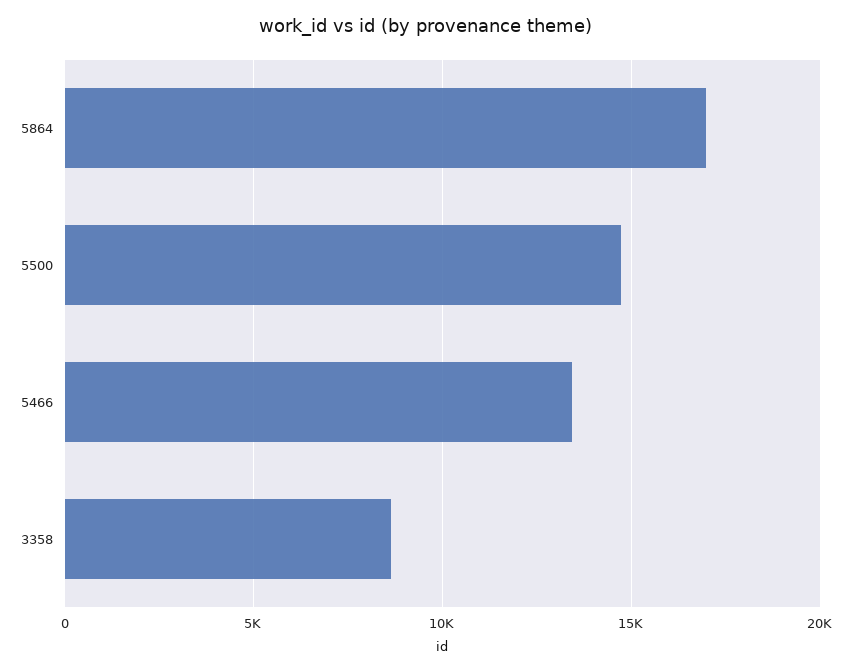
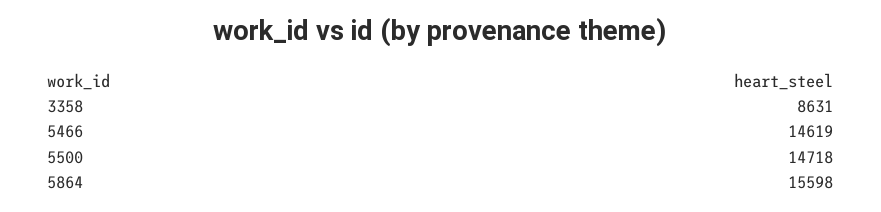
  {
-   "5864": 17000,
+   "5864": 15598,
    "5500": 14718,
-   "5466": 13500,
+   "5466": 14619,
    "3358": 8631
  }

